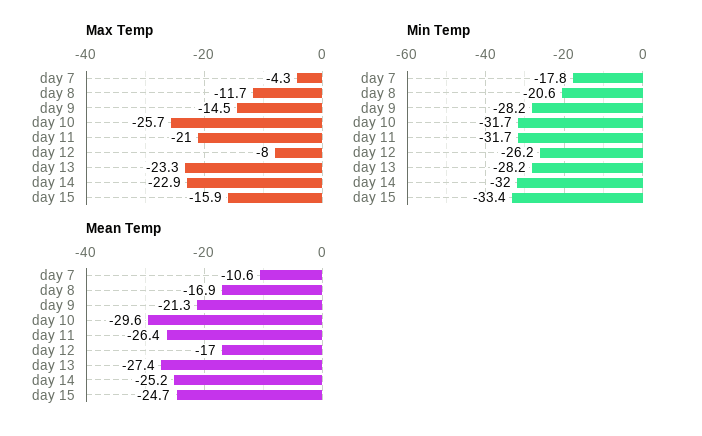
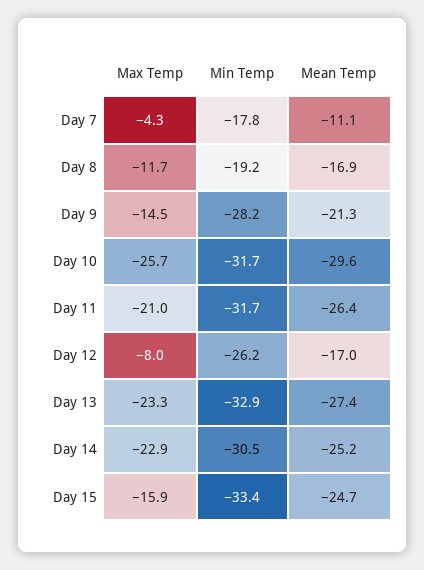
  {
    "Max Temp": {
      "day 7": -4.3,
      "day 8": -11.7,
      "day 9": -14.5,
      "day 10": -25.7,
      "day 11": -21,
      "day 12": -8,
      "day 13": -23.3,
      "day 14": -22.9,
      "day 15": -15.9
    },
    "Min Temp": {
      "day 7": -17.8,
-     "day 8": -20.6,
+     "day 8": -19.2,
      "day 9": -28.2,
      "day 10": -31.7,
      "day 11": -31.7,
      "day 12": -26.2,
-     "day 13": -28.2,
+     "day 13": -32.9,
-     "day 14": -32,
+     "day 14": -30.5,
      "day 15": -33.4
    },
    "Mean Temp": {
-     "day 7": -10.6,
+     "day 7": -11.1,
      "day 8": -16.9,
      "day 9": -21.3,
      "day 10": -29.6,
      "day 11": -26.4,
      "day 12": -17,
      "day 13": -27.4,
      "day 14": -25.2,
      "day 15": -24.7
    }
  }

